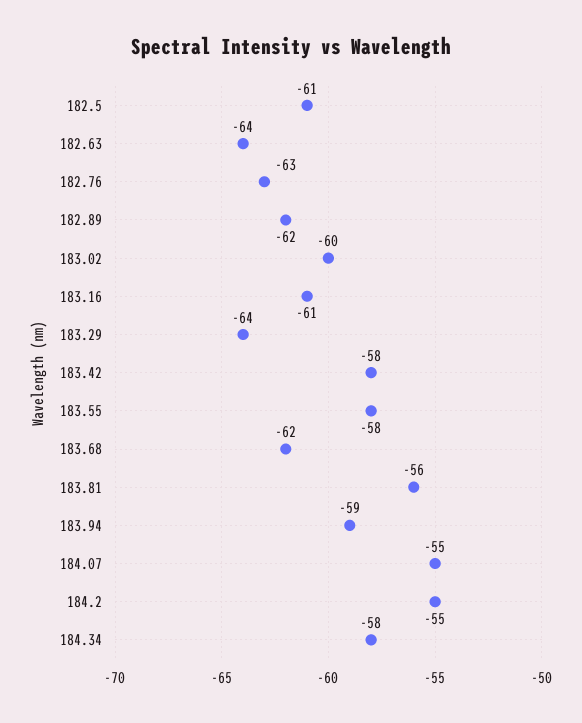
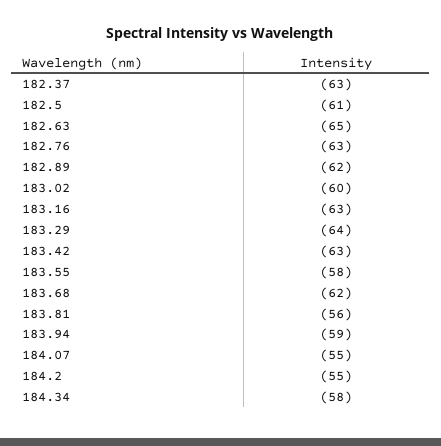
  {
    "182.5": -61,
-   "182.63": -64,
+   "182.63": -65,
    "182.76": -63,
    "182.89": -62,
    "183.02": -60,
-   "183.16": -61,
+   "183.16": -63,
    "183.29": -64,
-   "183.42": -58,
+   "183.42": -63,
    "183.55": -58,
    "183.68": -62,
    "183.81": -56,
    "183.94": -59,
    "184.07": -55,
    "184.2": -55,
-   "184.34": -58
+   "184.34": -58,
+   "182.37": -63
  }

